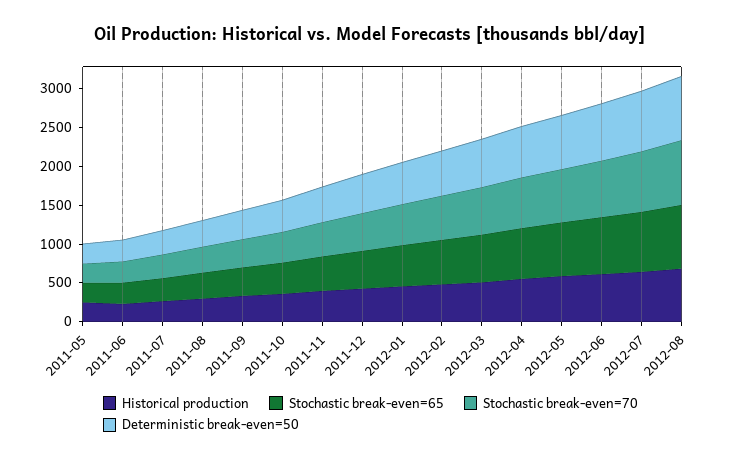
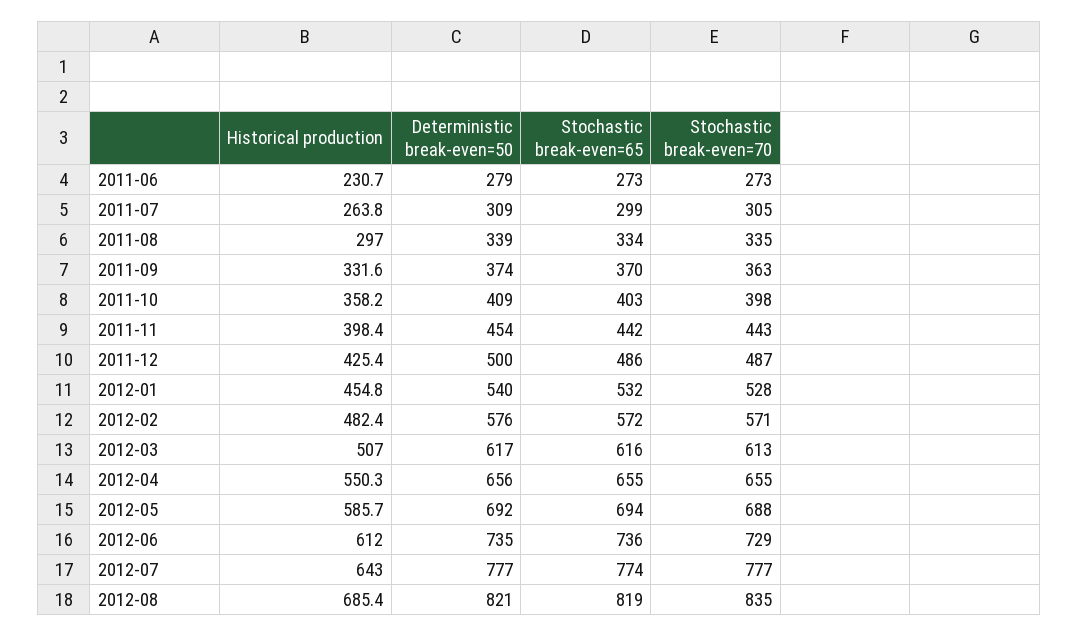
  {
    "Historical production": {
-     "2011-05": 250,
      "2011-06": 230.7,
      "2011-07": 263.8,
      "2011-08": 297,
      "2011-09": 331.6,
      "2011-10": 358.2,
      "2011-11": 398.4,
      "2011-12": 425.4,
      "2012-01": 454.8,
      "2012-02": 482.4,
      "2012-03": 507,
      "2012-04": 550.3,
      "2012-05": 585.7,
      "2012-06": 612,
      "2012-07": 643,
      "2012-08": 685.4
    },
    "Stochastic break-even=65": {
-     "2011-05": 250,
      "2011-06": 273,
      "2011-07": 299,
      "2011-08": 334,
      "2011-09": 370,
      "2011-10": 403,
      "2011-11": 442,
      "2011-12": 486,
      "2012-01": 532,
      "2012-02": 572,
      "2012-03": 616,
      "2012-04": 655,
      "2012-05": 694,
      "2012-06": 736,
      "2012-07": 774,
      "2012-08": 819
    },
    "Stochastic break-even=70": {
-     "2011-05": 250,
      "2011-06": 273,
      "2011-07": 305,
      "2011-08": 335,
      "2011-09": 363,
      "2011-10": 398,
      "2011-11": 443,
      "2011-12": 487,
      "2012-01": 528,
      "2012-02": 571,
      "2012-03": 613,
      "2012-04": 655,
      "2012-05": 688,
      "2012-06": 729,
      "2012-07": 777,
      "2012-08": 835
    },
    "Deterministic break-even=50": {
-     "2011-05": 250,
      "2011-06": 279,
      "2011-07": 309,
      "2011-08": 339,
      "2011-09": 374,
      "2011-10": 409,
      "2011-11": 454,
      "2011-12": 500,
      "2012-01": 540,
      "2012-02": 576,
      "2012-03": 617,
      "2012-04": 656,
      "2012-05": 692,
      "2012-06": 735,
      "2012-07": 777,
      "2012-08": 821
    }
  }

